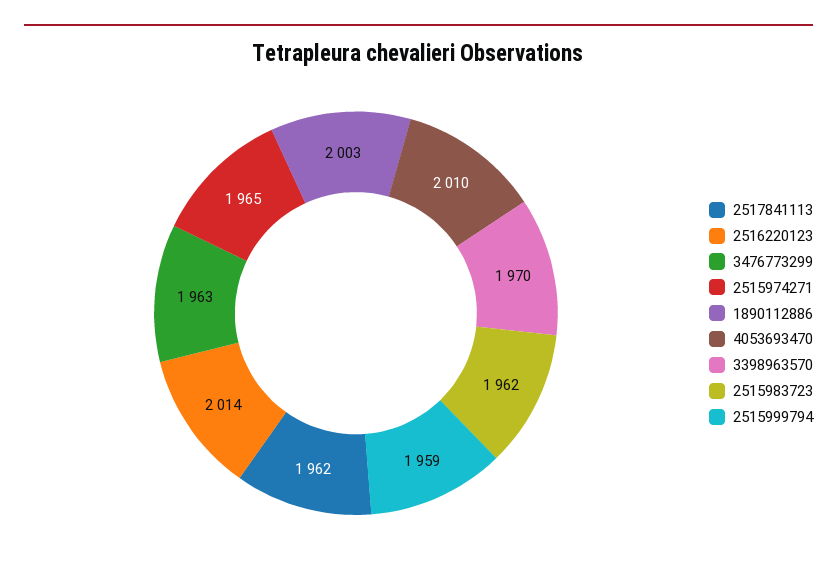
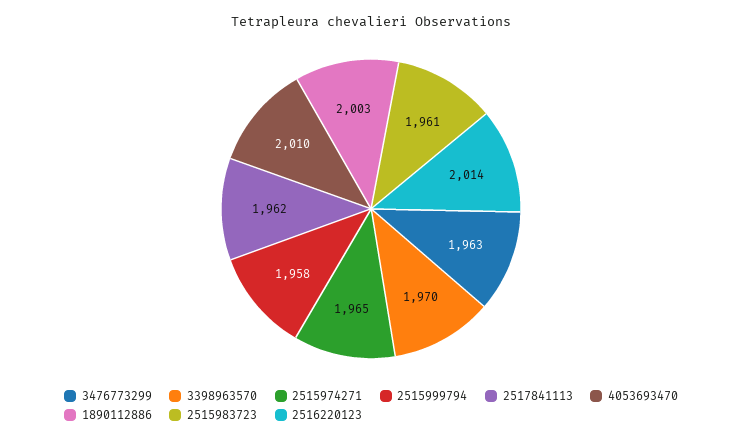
  {
    "2517841113": 1962,
    "2516220123": 2014,
    "3476773299": 1963,
    "2515974271": 1965,
    "1890112886": 2003,
    "4053693470": 2010,
    "3398963570": 1970,
-   "2515983723": 1962,
+   "2515983723": 1961,
-   "2515999794": 1959
+   "2515999794": 1958
  }

